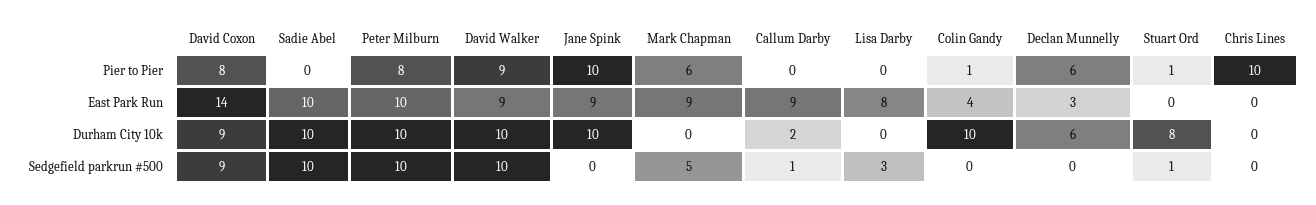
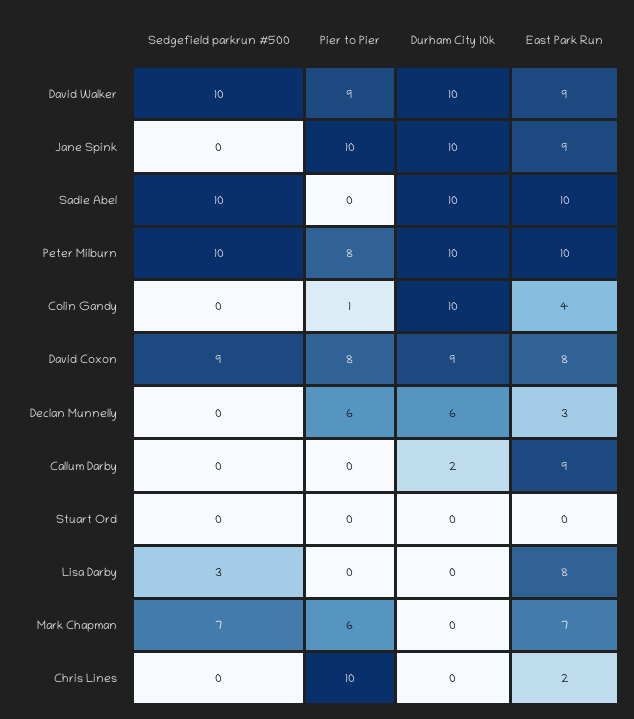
  {
    "David Coxon": {
      "Pier to Pier": 8,
-     "East Park Run": 14,
+     "East Park Run": 8,
      "Durham City 10k": 9,
      "Sedgefield parkrun #500": 9
    },
    "Sadie Abel": {
      "Pier to Pier": 0,
      "East Park Run": 10,
      "Durham City 10k": 10,
      "Sedgefield parkrun #500": 10
    },
    "Peter Milburn": {
      "Pier to Pier": 8,
      "East Park Run": 10,
      "Durham City 10k": 10,
      "Sedgefield parkrun #500": 10
    },
    "David Walker": {
      "Pier to Pier": 9,
      "East Park Run": 9,
      "Durham City 10k": 10,
      "Sedgefield parkrun #500": 10
    },
    "Jane Spink": {
      "Pier to Pier": 10,
      "East Park Run": 9,
      "Durham City 10k": 10,
      "Sedgefield parkrun #500": 0
    },
    "Mark Chapman": {
      "Pier to Pier": 6,
-     "East Park Run": 9,
+     "East Park Run": 7,
      "Durham City 10k": 0,
-     "Sedgefield parkrun #500": 5
+     "Sedgefield parkrun #500": 7
    },
    "Callum Darby": {
      "Pier to Pier": 0,
      "East Park Run": 9,
      "Durham City 10k": 2,
-     "Sedgefield parkrun #500": 1
+     "Sedgefield parkrun #500": 0
    },
    "Lisa Darby": {
      "Pier to Pier": 0,
      "East Park Run": 8,
      "Durham City 10k": 0,
      "Sedgefield parkrun #500": 3
    },
    "Colin Gandy": {
      "Pier to Pier": 1,
      "East Park Run": 4,
      "Durham City 10k": 10,
      "Sedgefield parkrun #500": 0
    },
    "Declan Munnelly": {
      "Pier to Pier": 6,
      "East Park Run": 3,
      "Durham City 10k": 6,
      "Sedgefield parkrun #500": 0
    },
    "Stuart Ord": {
-     "Pier to Pier": 1,
+     "Pier to Pier": 0,
      "East Park Run": 0,
-     "Durham City 10k": 8,
+     "Durham City 10k": 0,
-     "Sedgefield parkrun #500": 1
+     "Sedgefield parkrun #500": 0
    },
    "Chris Lines": {
      "Pier to Pier": 10,
-     "East Park Run": 0,
+     "East Park Run": 2,
      "Durham City 10k": 0,
      "Sedgefield parkrun #500": 0
    }
  }

